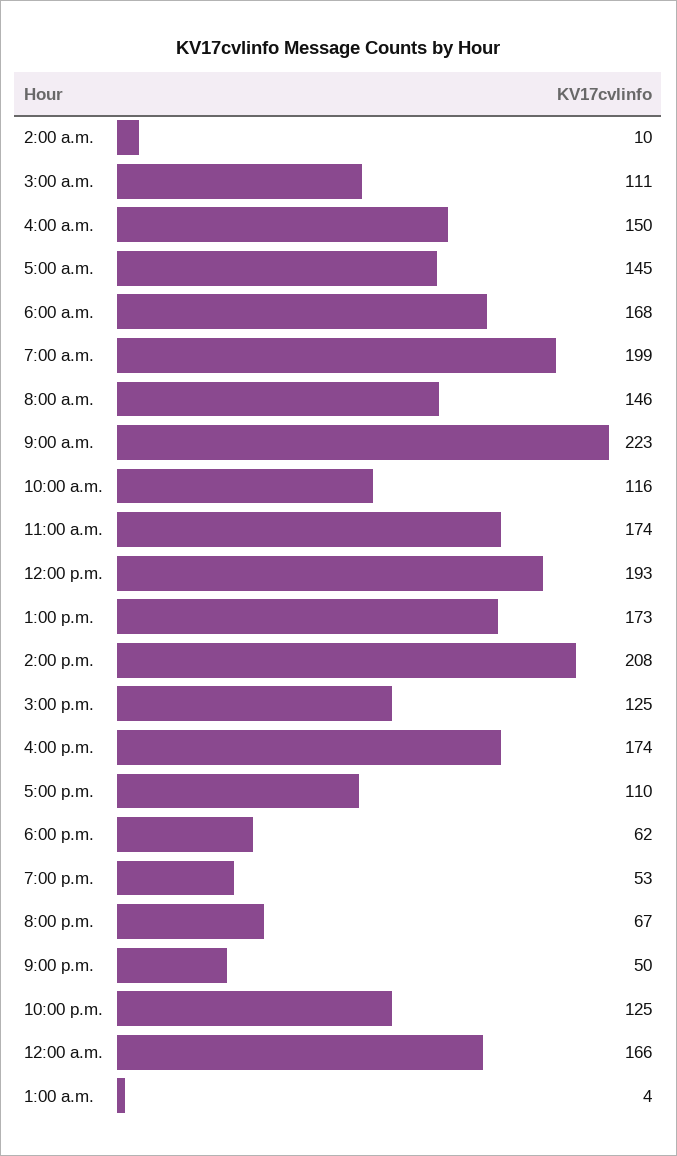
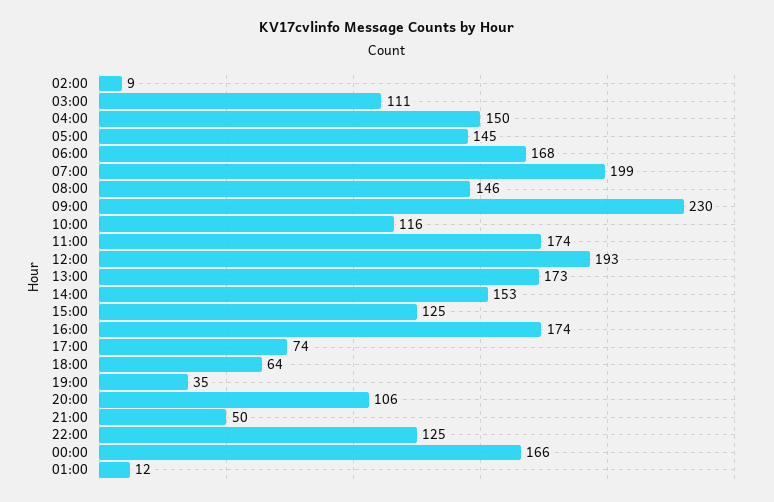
  {
-   "2:00 a.m.": 10,
+   "2:00 a.m.": 9,
    "3:00 a.m.": 111,
    "4:00 a.m.": 150,
    "5:00 a.m.": 145,
    "6:00 a.m.": 168,
    "7:00 a.m.": 199,
    "8:00 a.m.": 146,
-   "9:00 a.m.": 223,
+   "9:00 a.m.": 230,
    "10:00 a.m.": 116,
    "11:00 a.m.": 174,
    "12:00 p.m.": 193,
    "1:00 p.m.": 173,
-   "2:00 p.m.": 208,
+   "2:00 p.m.": 153,
    "3:00 p.m.": 125,
    "4:00 p.m.": 174,
-   "5:00 p.m.": 110,
+   "5:00 p.m.": 74,
-   "6:00 p.m.": 62,
+   "6:00 p.m.": 64,
-   "7:00 p.m.": 53,
+   "7:00 p.m.": 35,
-   "8:00 p.m.": 67,
+   "8:00 p.m.": 106,
    "9:00 p.m.": 50,
    "10:00 p.m.": 125,
    "12:00 a.m.": 166,
-   "1:00 a.m.": 4
+   "1:00 a.m.": 12
  }

